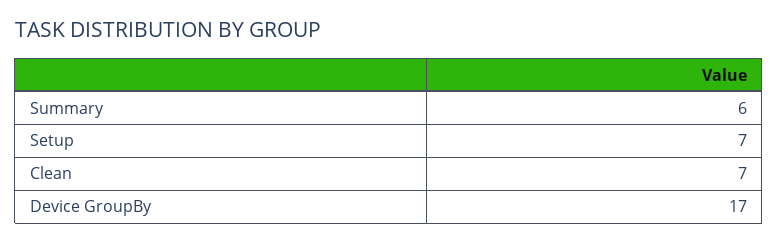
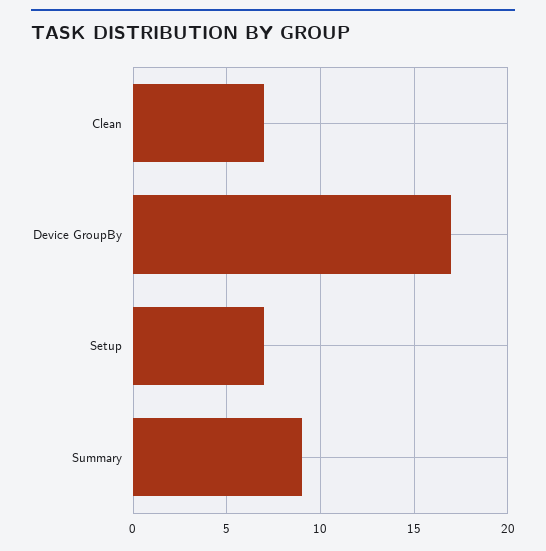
  {
-   "Summary": 6,
+   "Summary": 9,
    "Setup": 7,
    "Clean": 7,
    "Device GroupBy": 17
  }

